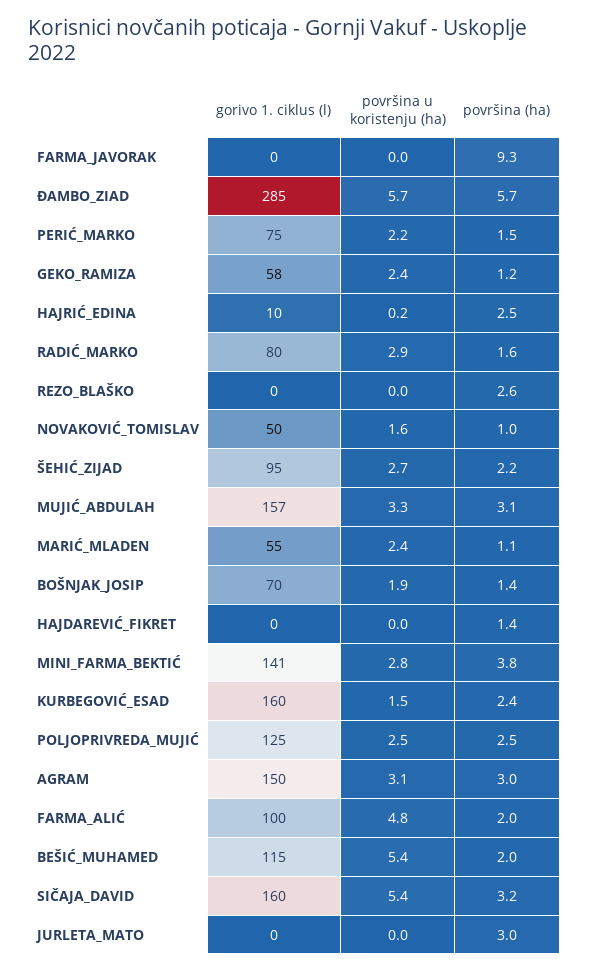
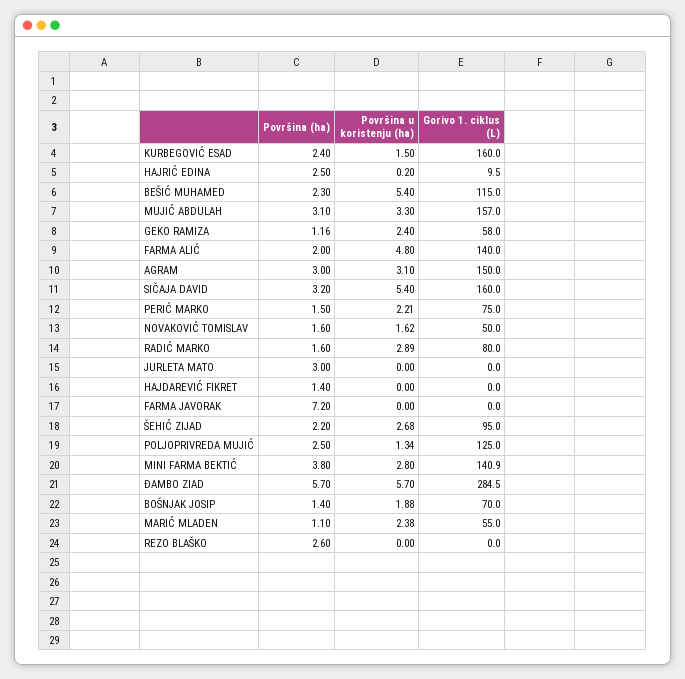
  {
    "gorivo 1. ciklus (l)": {
      "FARMA_JAVORAK": 0,
      "ĐAMBO_ZIAD": 284.5,
      "PERIĆ_MARKO": 75,
      "GEKO_RAMIZA": 58,
      "HAJRIĆ_EDINA": 9.5,
      "RADIĆ_MARKO": 80,
      "REZO_BLAŠKO": 0,
      "NOVAKOVIĆ_TOMISLAV": 50,
      "ŠEHIĆ_ZIJAD": 95,
      "MUJIĆ_ABDULAH": 157,
      "MARIĆ_MLADEN": 55,
      "BOŠNJAK_JOSIP": 70,
      "HAJDAREVIĆ_FIKRET": 0,
      "MINI_FARMA_BEKTIĆ": 140.9,
      "KURBEGOVIĆ_ESAD": 160,
      "POLJOPRIVREDA_MUJIĆ": 125,
      "AGRAM": 150,
-     "FARMA_ALIĆ": 100,
+     "FARMA_ALIĆ": 140,
      "BEŠIĆ_MUHAMED": 115,
      "SIČAJA_DAVID": 160,
      "JURLETA_MATO": 0
    },
    "površina u koristenju (ha)": {
      "FARMA_JAVORAK": 0,
      "ĐAMBO_ZIAD": 5.7,
      "PERIĆ_MARKO": 2.21,
      "GEKO_RAMIZA": 2.4,
      "HAJRIĆ_EDINA": 0.2,
      "RADIĆ_MARKO": 2.89,
      "REZO_BLAŠKO": 0,
      "NOVAKOVIĆ_TOMISLAV": 1.62,
      "ŠEHIĆ_ZIJAD": 2.68,
      "MUJIĆ_ABDULAH": 3.3,
      "MARIĆ_MLADEN": 2.38,
      "BOŠNJAK_JOSIP": 1.88,
      "HAJDAREVIĆ_FIKRET": 0,
      "MINI_FARMA_BEKTIĆ": 2.8,
      "KURBEGOVIĆ_ESAD": 1.5,
-     "POLJOPRIVREDA_MUJIĆ": 2.5,
+     "POLJOPRIVREDA_MUJIĆ": 1.34,
      "AGRAM": 3.1,
      "FARMA_ALIĆ": 4.8,
      "BEŠIĆ_MUHAMED": 5.4,
      "SIČAJA_DAVID": 5.4,
      "JURLETA_MATO": 0
    },
    "površina (ha)": {
-     "FARMA_JAVORAK": 9.3,
+     "FARMA_JAVORAK": 7.2,
      "ĐAMBO_ZIAD": 5.7,
      "PERIĆ_MARKO": 1.5,
      "GEKO_RAMIZA": 1.16,
      "HAJRIĆ_EDINA": 2.5,
      "RADIĆ_MARKO": 1.6,
      "REZO_BLAŠKO": 2.6,
-     "NOVAKOVIĆ_TOMISLAV": 1,
+     "NOVAKOVIĆ_TOMISLAV": 1.6,
      "ŠEHIĆ_ZIJAD": 2.2,
      "MUJIĆ_ABDULAH": 3.1,
      "MARIĆ_MLADEN": 1.1,
      "BOŠNJAK_JOSIP": 1.4,
      "HAJDAREVIĆ_FIKRET": 1.4,
      "MINI_FARMA_BEKTIĆ": 3.8,
      "KURBEGOVIĆ_ESAD": 2.4,
      "POLJOPRIVREDA_MUJIĆ": 2.5,
      "AGRAM": 3,
      "FARMA_ALIĆ": 2,
-     "BEŠIĆ_MUHAMED": 2,
+     "BEŠIĆ_MUHAMED": 2.3,
      "SIČAJA_DAVID": 3.2,
      "JURLETA_MATO": 3
    }
  }

